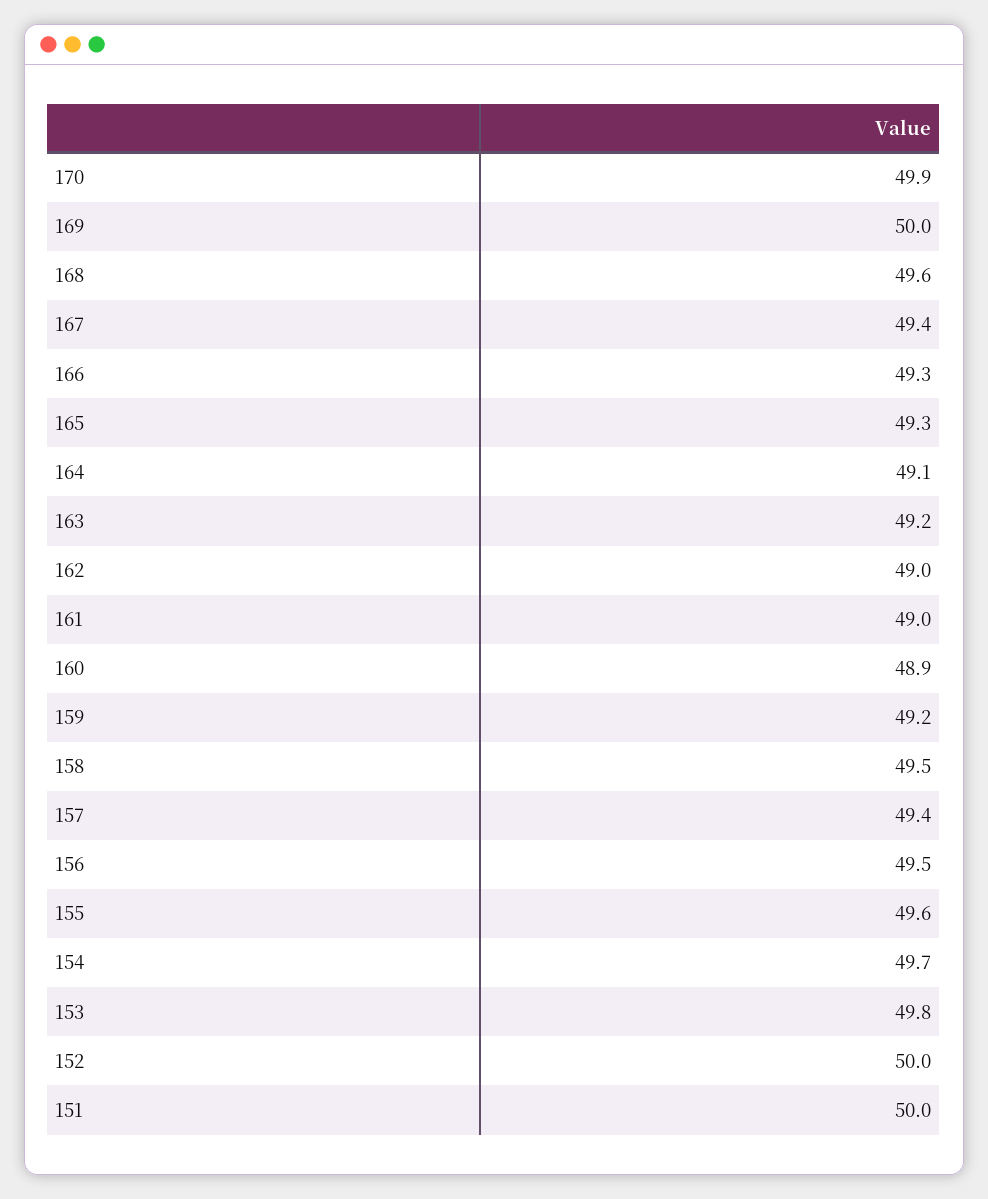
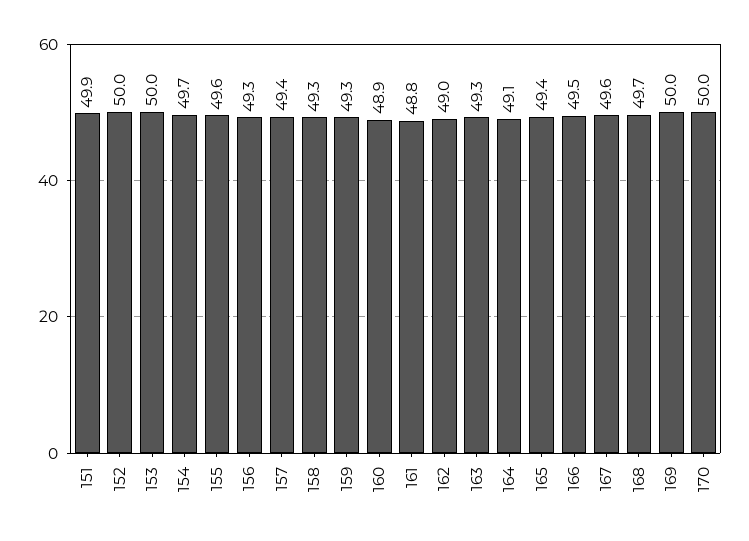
  {
-   "170": 49.9,
+   "170": 50,
    "169": 50,
-   "168": 49.6,
+   "168": 49.7,
-   "167": 49.4,
+   "167": 49.6,
-   "166": 49.3,
+   "166": 49.5,
-   "165": 49.3,
+   "165": 49.4,
    "164": 49.1,
-   "163": 49.2,
+   "163": 49.3,
    "162": 49,
-   "161": 49,
+   "161": 48.8,
    "160": 48.9,
-   "159": 49.2,
+   "159": 49.3,
-   "158": 49.5,
+   "158": 49.3,
    "157": 49.4,
-   "156": 49.5,
+   "156": 49.3,
    "155": 49.6,
    "154": 49.7,
-   "153": 49.8,
+   "153": 50,
    "152": 50,
-   "151": 50
+   "151": 49.9
  }

